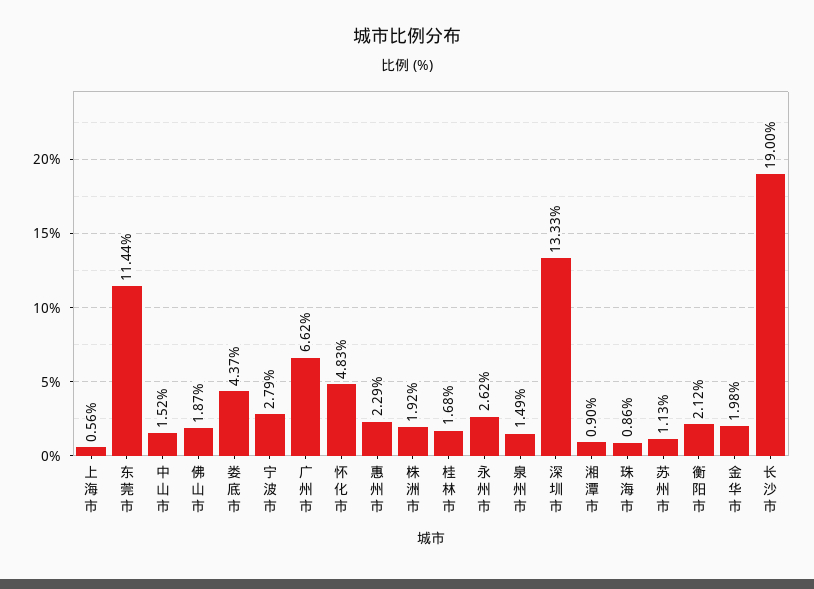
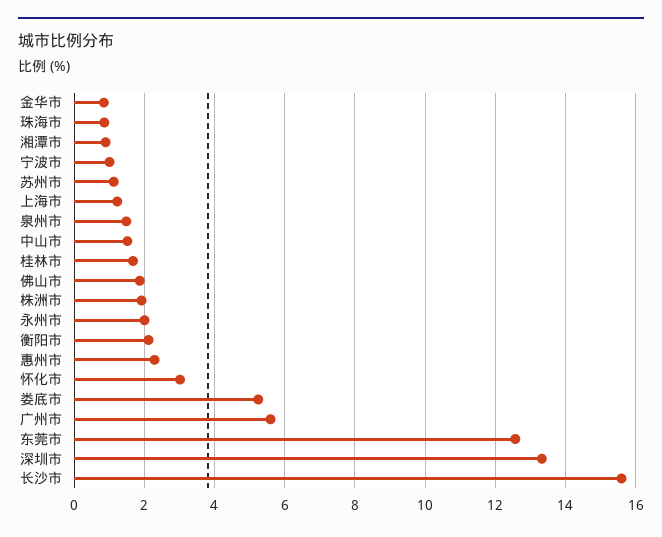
  {
-   "上海市": 0.56,
+   "上海市": 1.2,
-   "东莞市": 11.44,
+   "东莞市": 12.6,
    "中山市": 1.52,
    "佛山市": 1.87,
-   "娄底市": 4.37,
+   "娄底市": 5.2,
-   "宁波市": 2.79,
+   "宁波市": 1,
-   "广州市": 6.62,
+   "广州市": 5.6,
-   "怀化市": 4.83,
+   "怀化市": 3,
    "惠州市": 2.29,
    "株洲市": 1.92,
    "桂林市": 1.68,
-   "永州市": 2.62,
+   "永州市": 2,
    "泉州市": 1.49,
    "深圳市": 13.33,
    "湘潭市": 0.9,
    "珠海市": 0.86,
    "苏州市": 1.13,
    "衡阳市": 2.12,
-   "金华市": 1.98,
+   "金华市": 0.8,
-   "长沙市": 19
+   "长沙市": 15.6
  }

